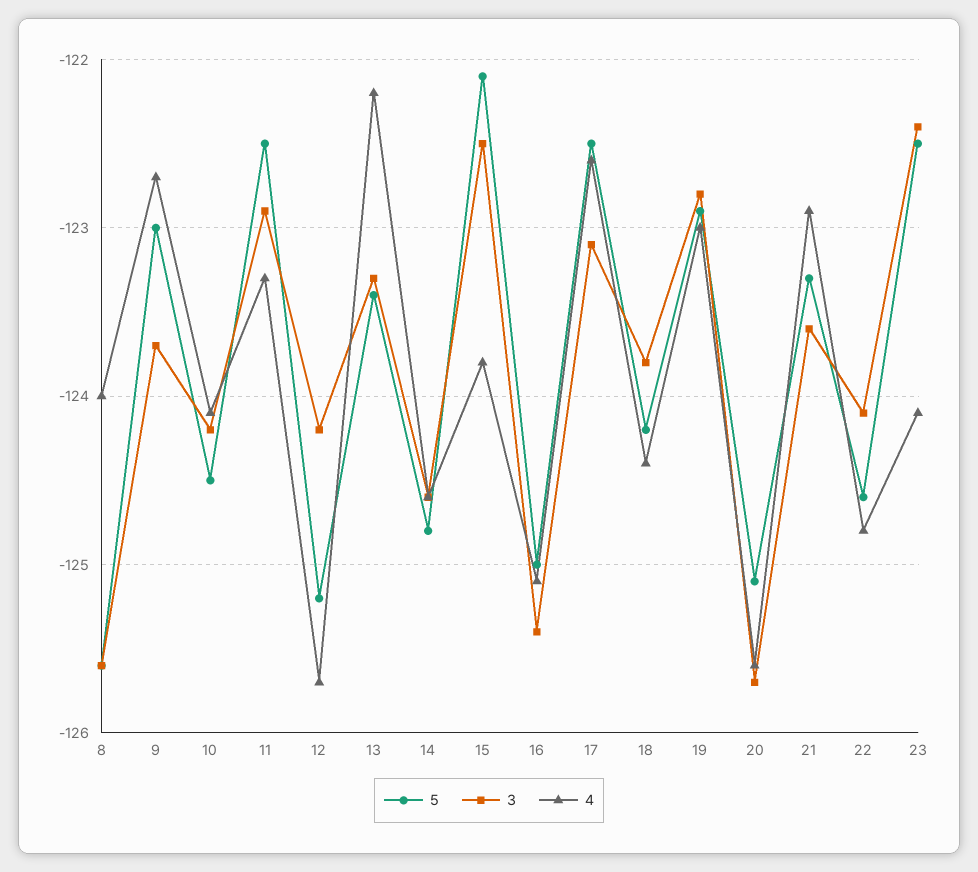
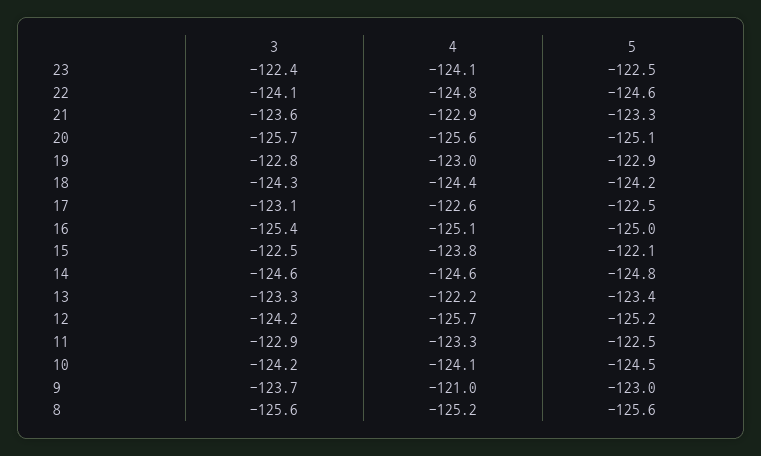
  {
    "5": {
      "8": -125.6,
      "9": -123,
      "10": -124.5,
      "11": -122.5,
      "12": -125.2,
      "13": -123.4,
      "14": -124.8,
      "15": -122.1,
      "16": -125,
      "17": -122.5,
      "18": -124.2,
      "19": -122.9,
      "20": -125.1,
      "21": -123.3,
      "22": -124.6,
      "23": -122.5
    },
    "3": {
      "8": -125.6,
      "9": -123.7,
      "10": -124.2,
      "11": -122.9,
      "12": -124.2,
      "13": -123.3,
      "14": -124.6,
      "15": -122.5,
      "16": -125.4,
      "17": -123.1,
-     "18": -123.8,
+     "18": -124.3,
      "19": -122.8,
      "20": -125.7,
      "21": -123.6,
      "22": -124.1,
      "23": -122.4
    },
    "4": {
-     "8": -124,
+     "8": -125.2,
-     "9": -122.7,
+     "9": -121,
      "10": -124.1,
      "11": -123.3,
      "12": -125.7,
      "13": -122.2,
      "14": -124.6,
      "15": -123.8,
      "16": -125.1,
      "17": -122.6,
      "18": -124.4,
      "19": -123,
      "20": -125.6,
      "21": -122.9,
      "22": -124.8,
      "23": -124.1
    }
  }

